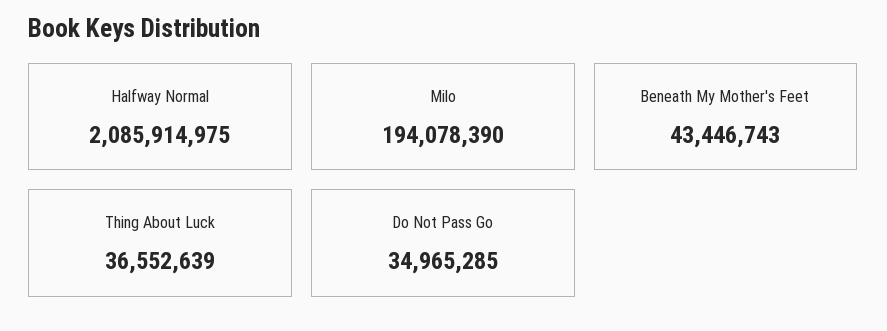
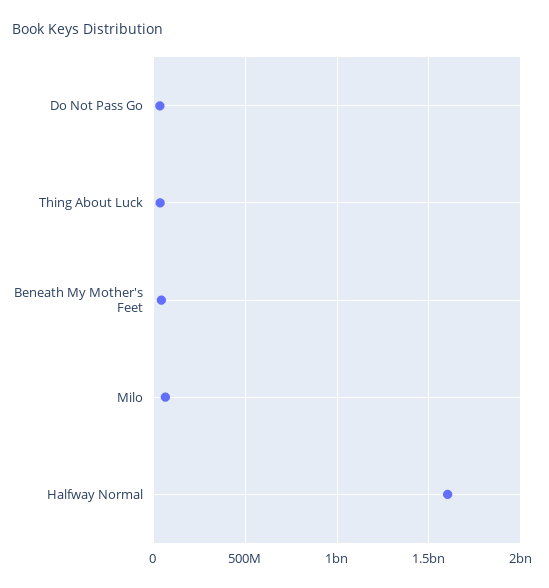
  {
-   "Halfway Normal": 2085914975,
+   "Halfway Normal": 1600000000,
-   "Milo": 194078390,
+   "Milo": 50000000,
    "Beneath My Mother's Feet": 43446743,
    "Thing About Luck": 36552639,
    "Do Not Pass Go": 34965285
  }

